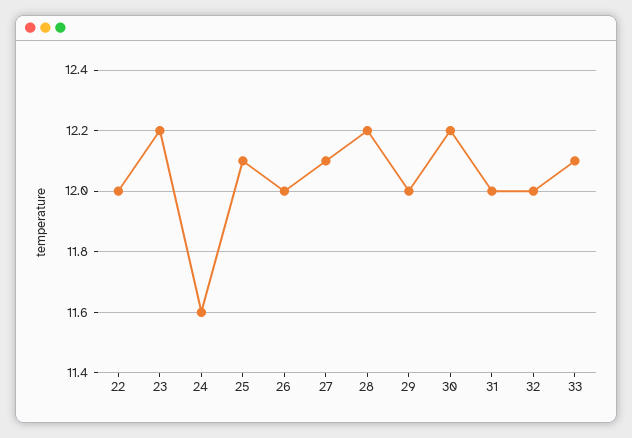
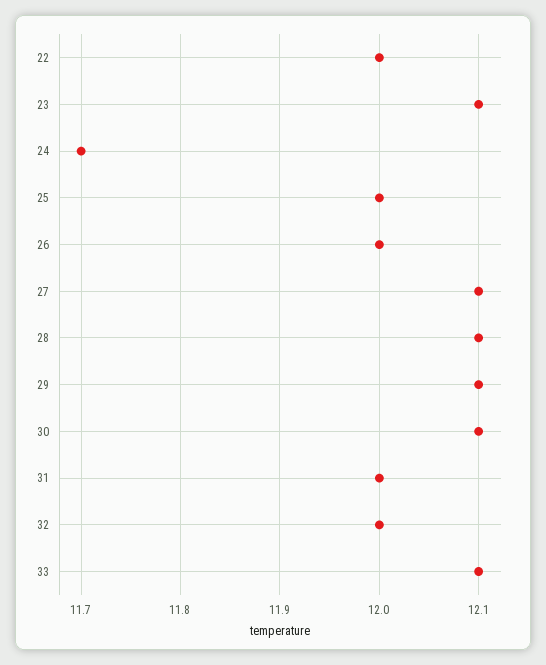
  {
    "22": 12,
-   "23": 12.2,
+   "23": 12.1,
-   "24": 11.6,
+   "24": 11.7,
-   "25": 12.1,
+   "25": 12,
    "26": 12,
    "27": 12.1,
-   "28": 12.2,
+   "28": 12.1,
-   "29": 12,
+   "29": 12.1,
-   "30": 12.2,
+   "30": 12.1,
    "31": 12,
    "32": 12,
    "33": 12.1
  }

